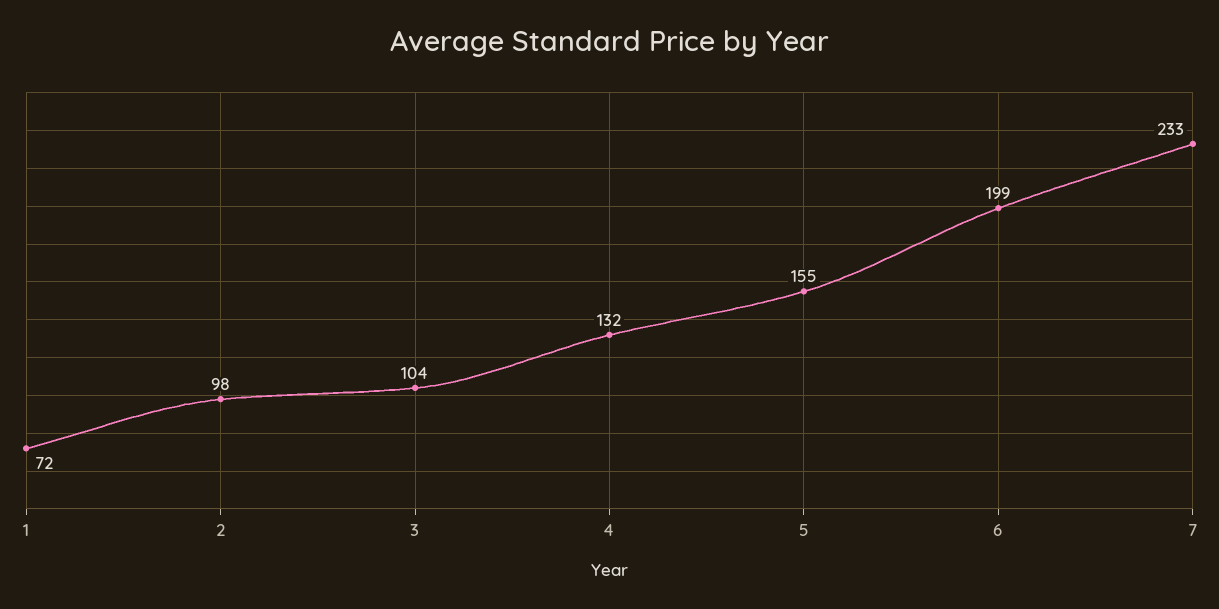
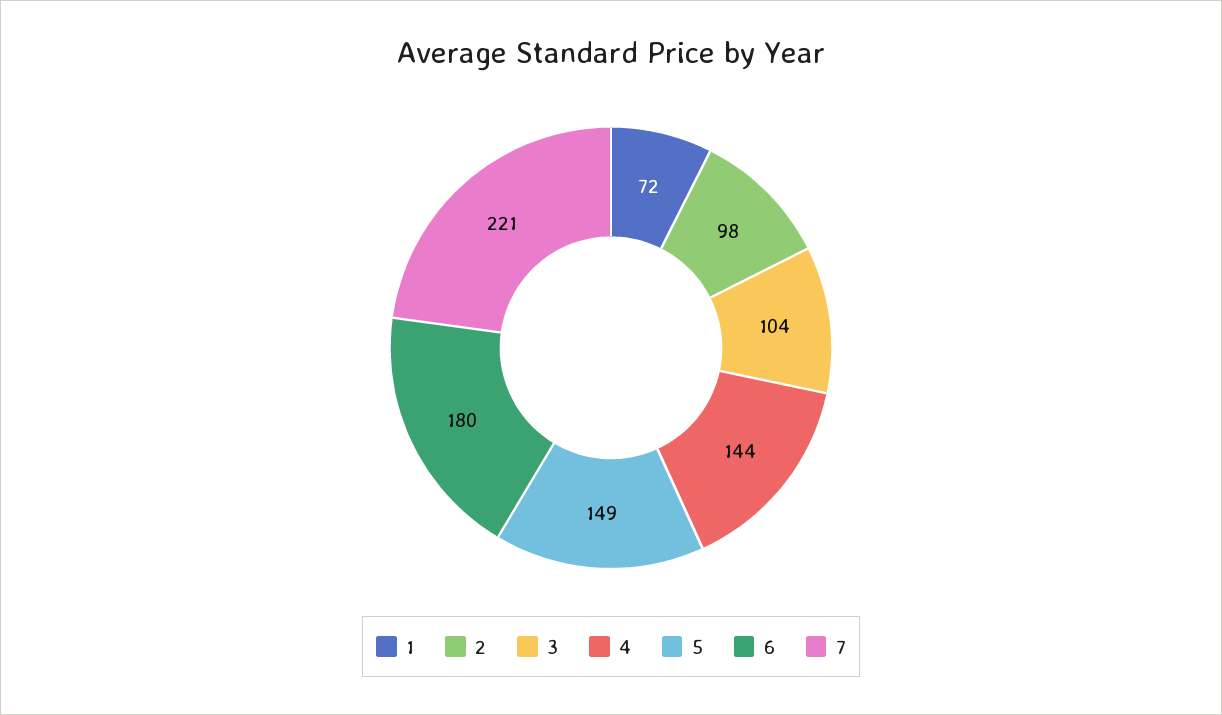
  {
    "1": 72,
    "2": 98,
    "3": 104,
-   "4": 132,
+   "4": 144,
-   "5": 155,
+   "5": 149,
-   "6": 199,
+   "6": 180,
-   "7": 233
+   "7": 221
  }

